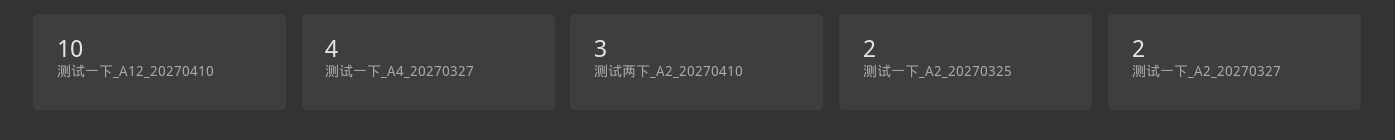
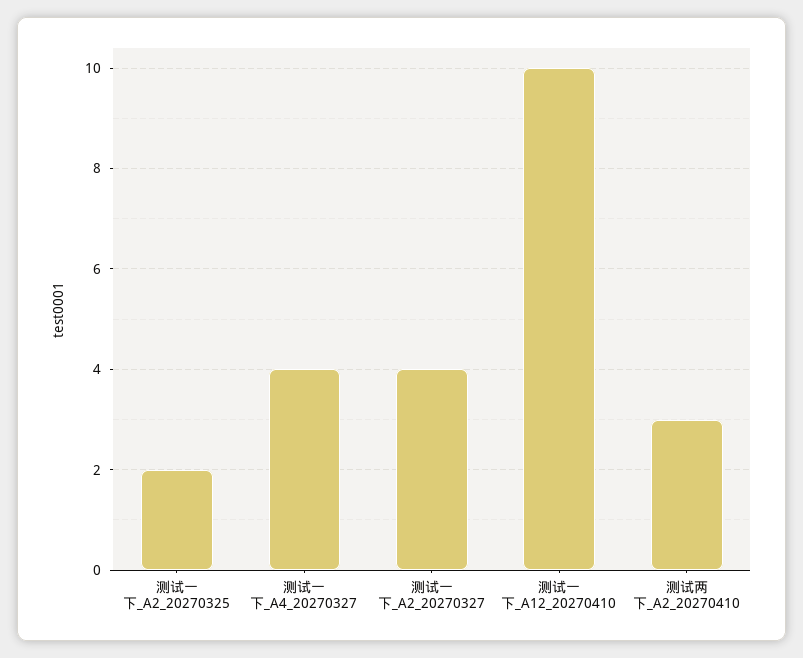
  {
    "测试一下_A12_20270410": 10,
    "测试一下_A4_20270327": 4,
    "测试两下_A2_20270410": 3,
    "测试一下_A2_20270325": 2,
-   "测试一下_A2_20270327": 2
+   "测试一下_A2_20270327": 4
  }

